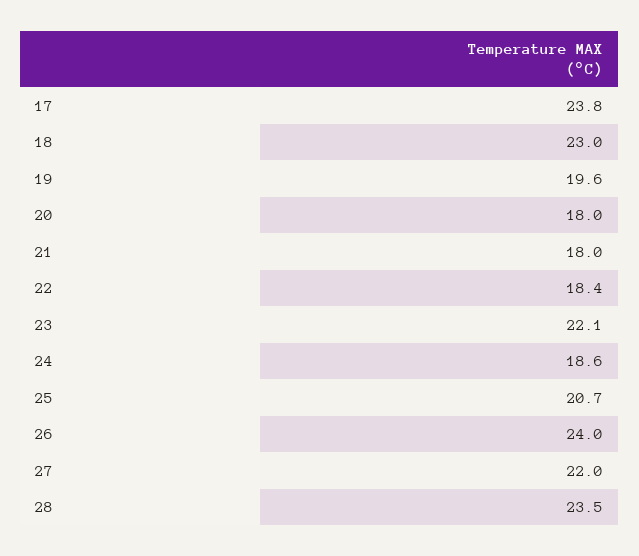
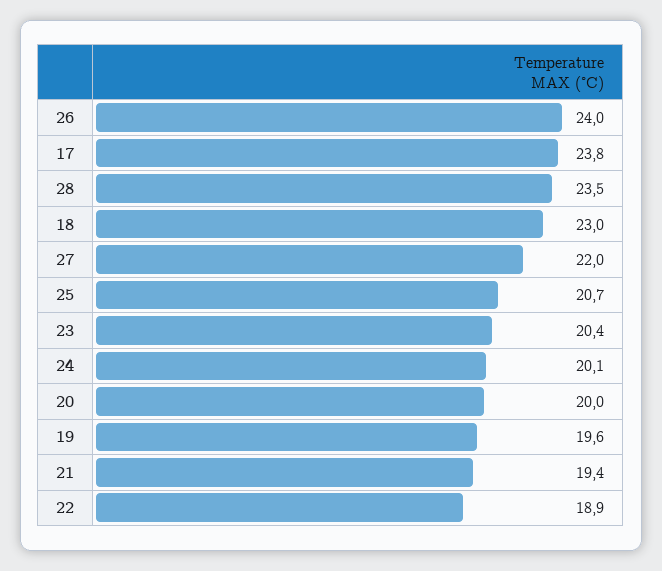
  {
    "17": 23.8,
    "18": 23,
    "19": 19.6,
-   "20": 18,
+   "20": 20,
-   "21": 18,
+   "21": 19.4,
-   "22": 18.4,
+   "22": 18.9,
-   "23": 22.1,
+   "23": 20.4,
-   "24": 18.6,
+   "24": 20.1,
    "25": 20.7,
    "26": 24,
    "27": 22,
    "28": 23.5
  }

